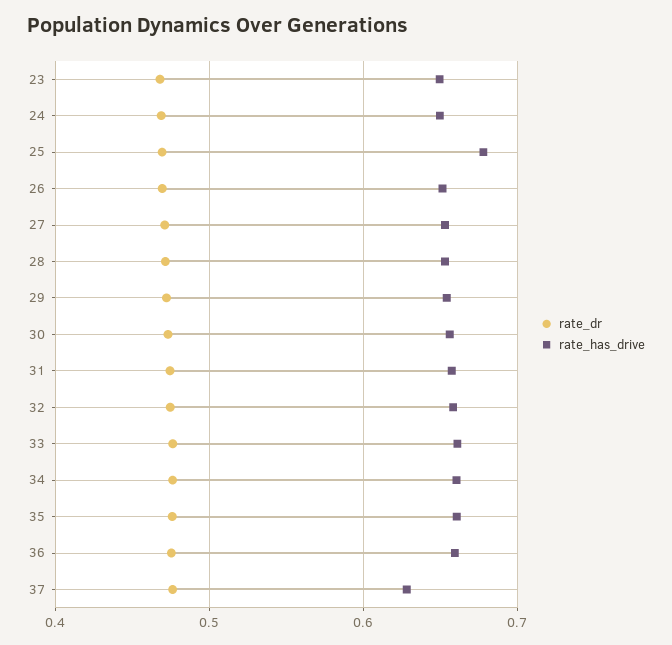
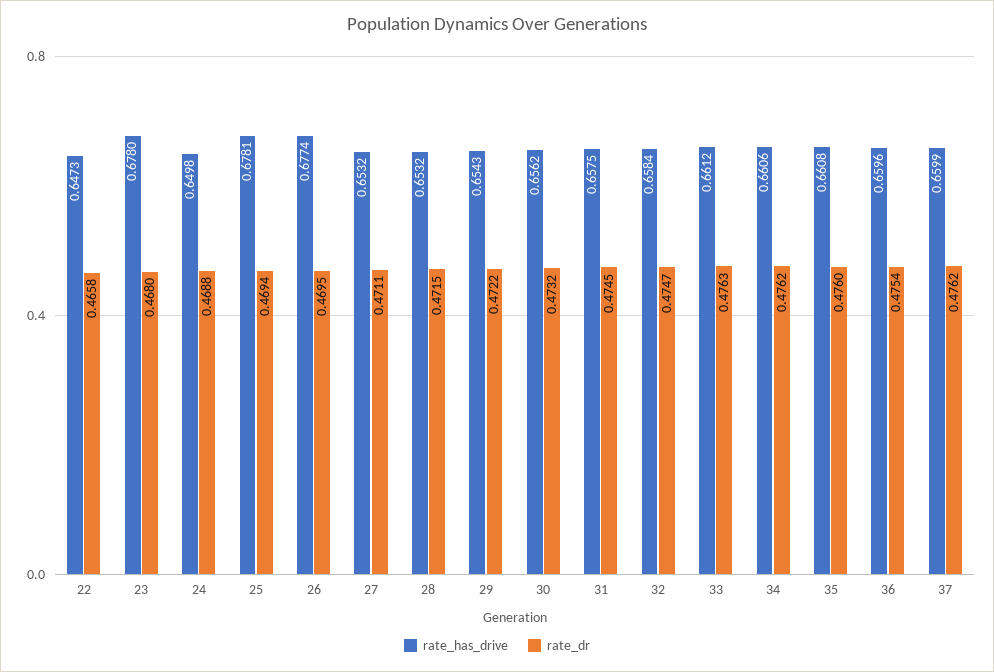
  {
    "rate_dr": {
      "23": 0.468,
      "24": 0.4688,
      "25": 0.4694,
      "26": 0.4695,
      "27": 0.4711,
      "28": 0.4715,
      "29": 0.4722,
      "30": 0.4732,
      "31": 0.4745,
      "32": 0.4747,
      "33": 0.4763,
      "34": 0.4762,
      "35": 0.476,
      "36": 0.4754,
-     "37": 0.4762
+     "37": 0.4762,
+     "22": 0.4658
    },
    "rate_has_drive": {
-     "23": 0.65,
+     "23": 0.678,
      "24": 0.6498,
      "25": 0.6781,
-     "26": 0.65,
+     "26": 0.6774,
      "27": 0.6532,
      "28": 0.6532,
      "29": 0.6543,
      "30": 0.6562,
      "31": 0.6575,
      "32": 0.6584,
      "33": 0.6612,
      "34": 0.6606,
      "35": 0.6608,
      "36": 0.6596,
-     "37": 0.63
+     "37": 0.6599,
+     "22": 0.6473
    }
  }

